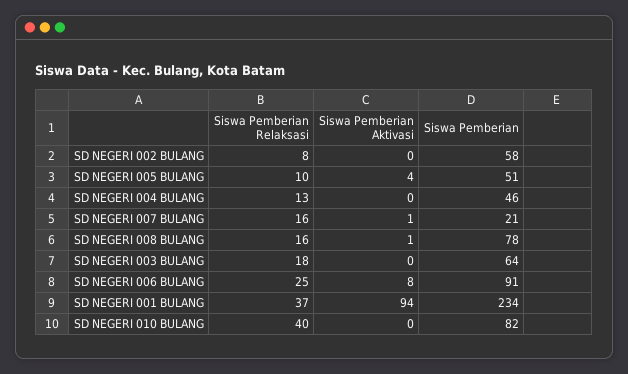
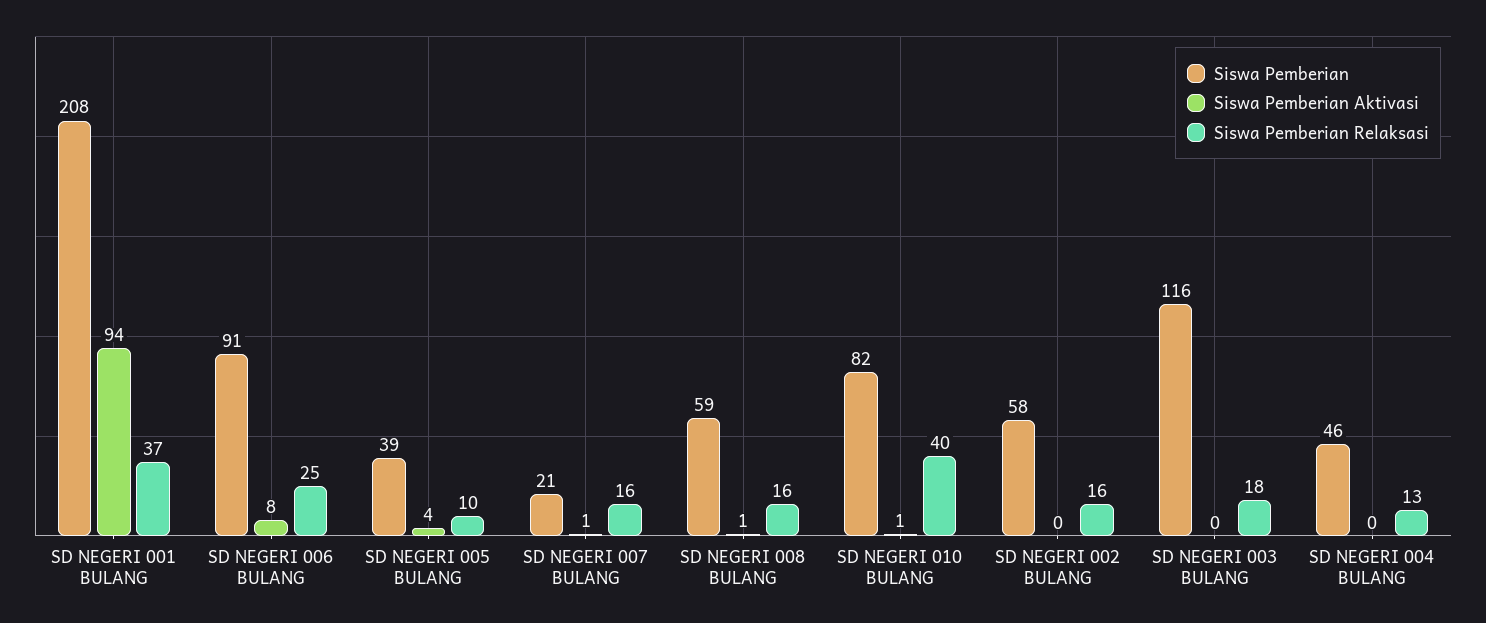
  {
    "Siswa Pemberian Relaksasi": {
-     "SD NEGERI 002 BULANG": 8,
+     "SD NEGERI 002 BULANG": 16,
      "SD NEGERI 005 BULANG": 10,
      "SD NEGERI 004 BULANG": 13,
      "SD NEGERI 007 BULANG": 16,
      "SD NEGERI 008 BULANG": 16,
      "SD NEGERI 003 BULANG": 18,
      "SD NEGERI 006 BULANG": 25,
      "SD NEGERI 001 BULANG": 37,
      "SD NEGERI 010 BULANG": 40
    },
    "Siswa Pemberian Aktivasi": {
      "SD NEGERI 002 BULANG": 0,
      "SD NEGERI 005 BULANG": 4,
      "SD NEGERI 004 BULANG": 0,
      "SD NEGERI 007 BULANG": 1,
      "SD NEGERI 008 BULANG": 1,
      "SD NEGERI 003 BULANG": 0,
      "SD NEGERI 006 BULANG": 8,
      "SD NEGERI 001 BULANG": 94,
-     "SD NEGERI 010 BULANG": 0
+     "SD NEGERI 010 BULANG": 1
    },
    "Siswa Pemberian": {
      "SD NEGERI 002 BULANG": 58,
-     "SD NEGERI 005 BULANG": 51,
+     "SD NEGERI 005 BULANG": 39,
      "SD NEGERI 004 BULANG": 46,
      "SD NEGERI 007 BULANG": 21,
-     "SD NEGERI 008 BULANG": 78,
+     "SD NEGERI 008 BULANG": 59,
-     "SD NEGERI 003 BULANG": 64,
+     "SD NEGERI 003 BULANG": 116,
      "SD NEGERI 006 BULANG": 91,
-     "SD NEGERI 001 BULANG": 234,
+     "SD NEGERI 001 BULANG": 208,
      "SD NEGERI 010 BULANG": 82
    }
  }

